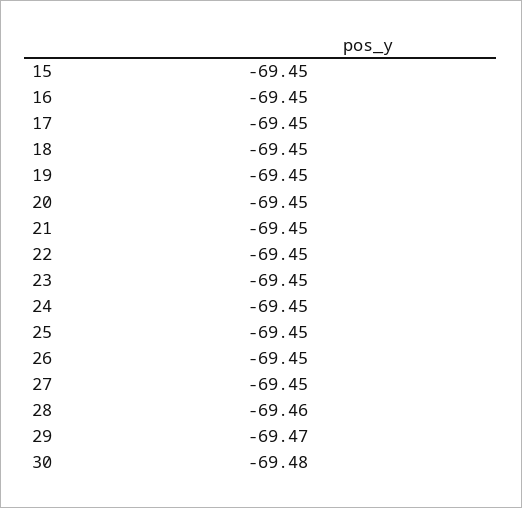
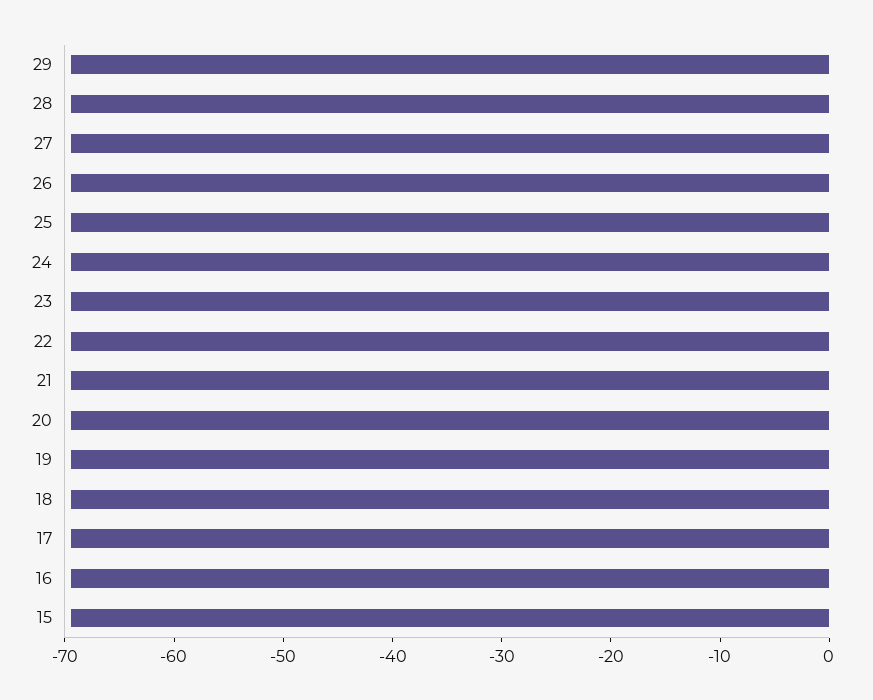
  {
    "15": -69.45,
    "16": -69.45,
    "17": -69.45,
    "18": -69.45,
    "19": -69.45,
    "20": -69.45,
    "21": -69.45,
    "22": -69.45,
    "23": -69.45,
    "24": -69.45,
    "25": -69.45,
    "26": -69.45,
    "27": -69.45,
    "28": -69.46,
-   "29": -69.47,
+   "29": -69.47
-   "30": -69.48
  }

